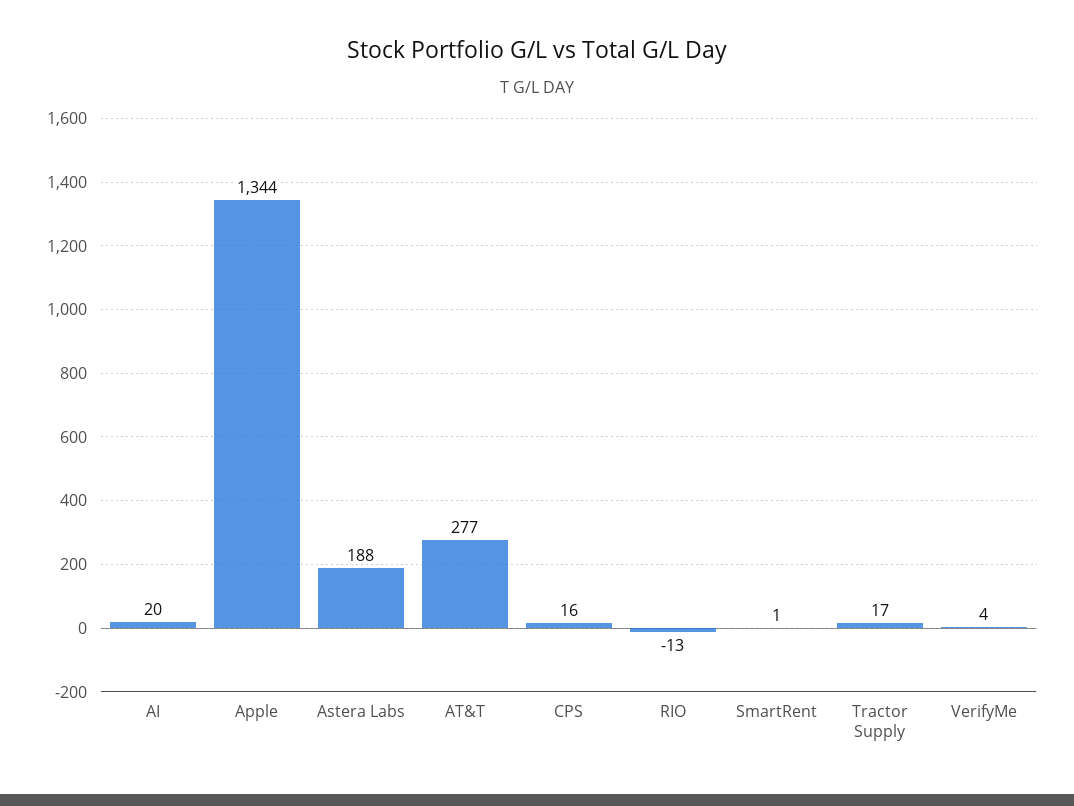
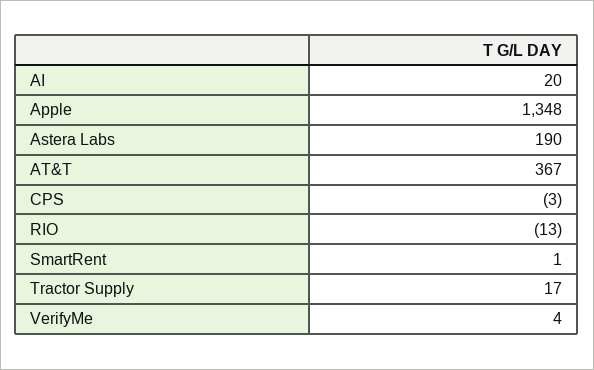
  {
    "AI": 20,
-   "Apple": 1344,
+   "Apple": 1348,
-   "Astera Labs": 188,
+   "Astera Labs": 190,
-   "AT&T": 277,
+   "AT&T": 367,
-   "CPS": 16,
+   "CPS": -3,
    "RIO": -13,
    "SmartRent": 1,
    "Tractor Supply": 17,
    "VerifyMe": 4
  }

